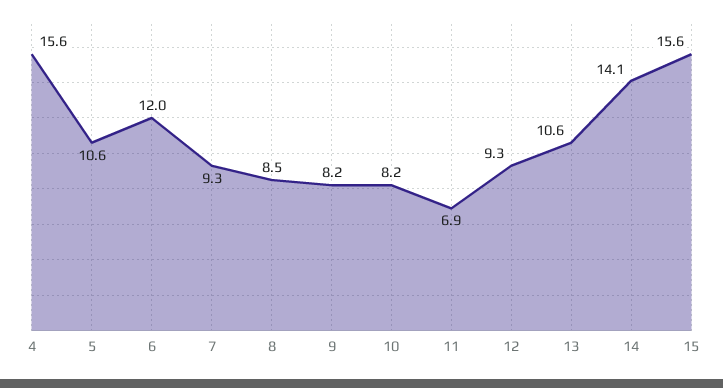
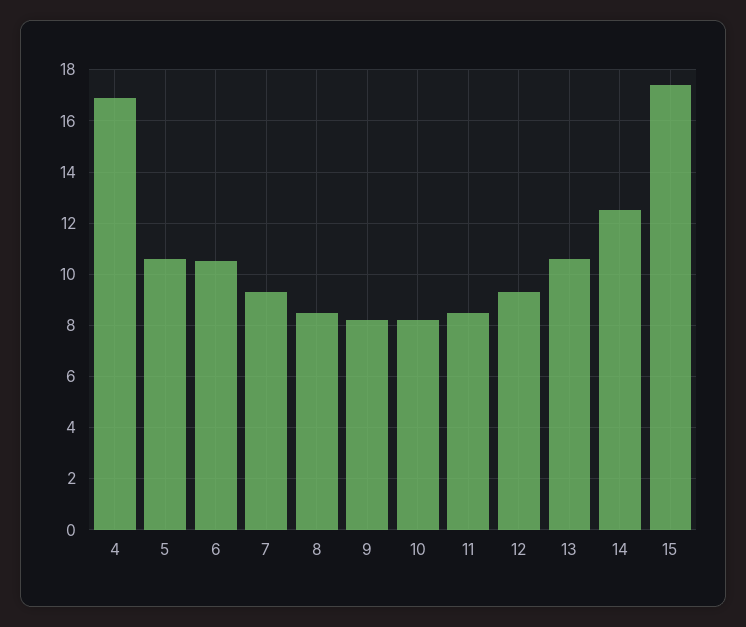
  {
-   "4": 15.6,
+   "4": 17,
    "5": 10.6,
-   "6": 12,
+   "6": 10.5,
    "7": 9.3,
    "8": 8.5,
    "9": 8.2,
    "10": 8.2,
-   "11": 6.9,
+   "11": 8.5,
    "12": 9.3,
    "13": 10.6,
-   "14": 14.1,
+   "14": 12.5,
-   "15": 15.6
+   "15": 17.5
  }

